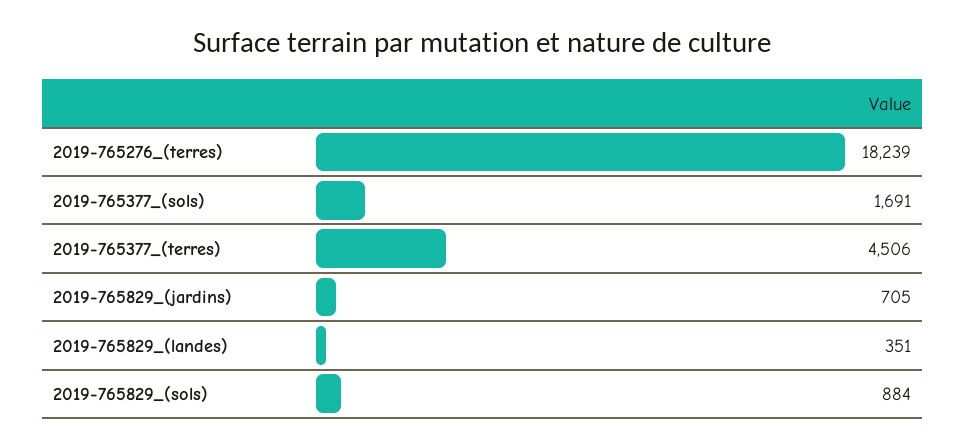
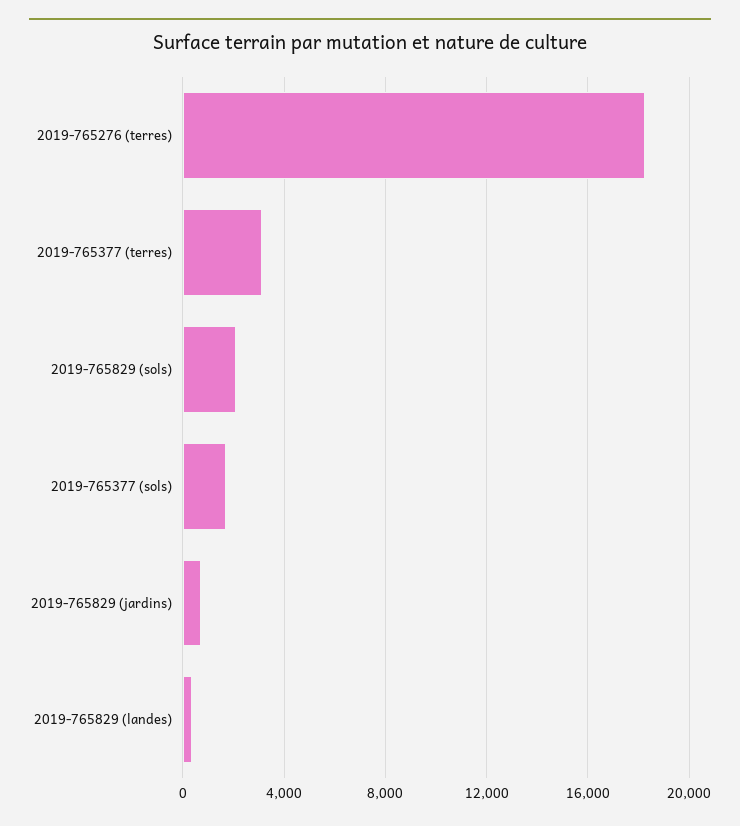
  {
    "2019-765276_(terres)": 18239,
    "2019-765377_(sols)": 1691,
-   "2019-765377_(terres)": 4506,
+   "2019-765377_(terres)": 3000,
    "2019-765829_(jardins)": 705,
    "2019-765829_(landes)": 351,
-   "2019-765829_(sols)": 884
+   "2019-765829_(sols)": 2000
  }

